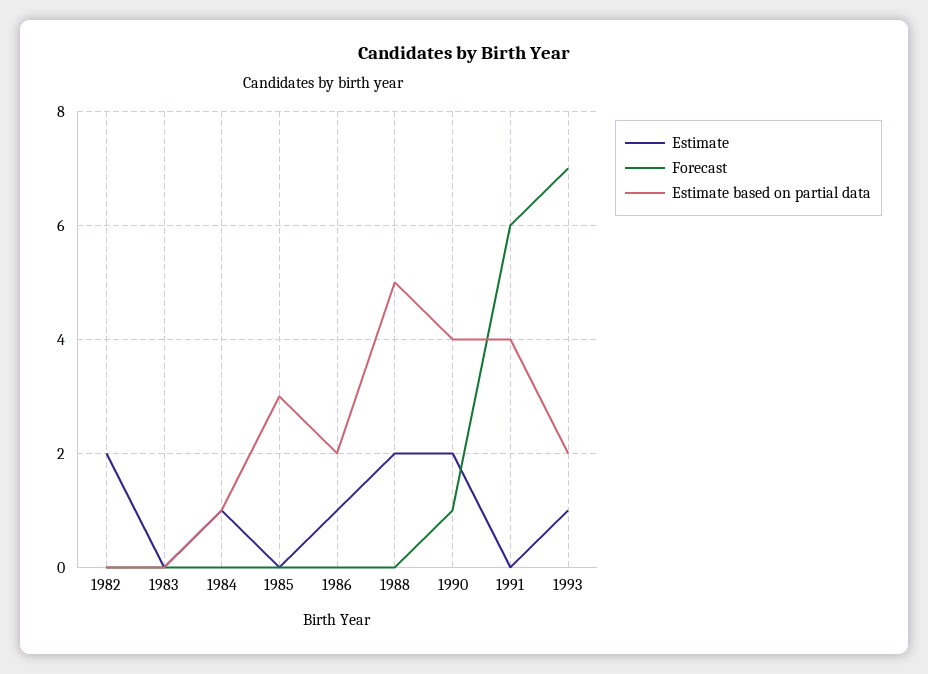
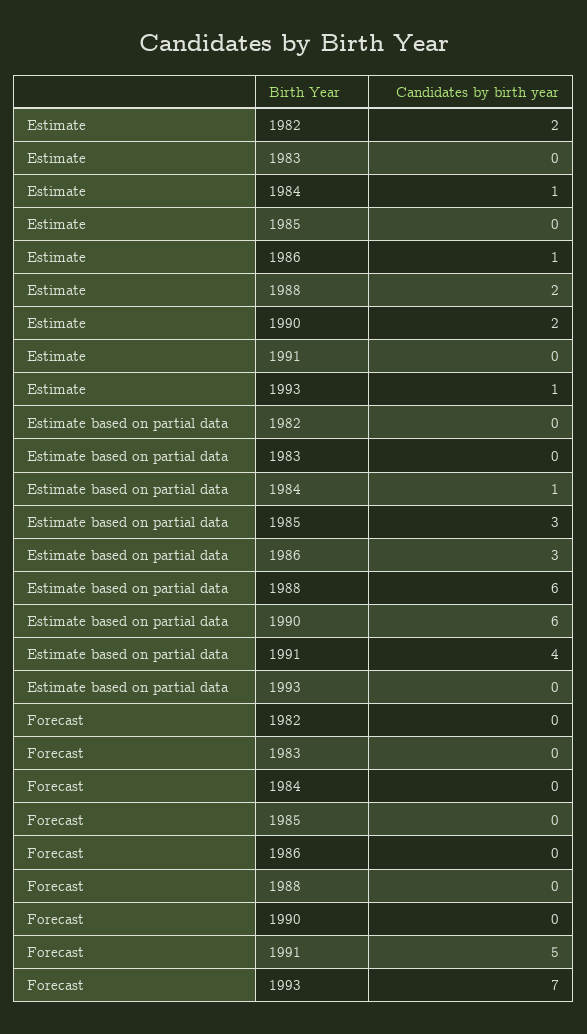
  {
    "Estimate": {
      "1982": 2,
      "1983": 0,
      "1984": 1,
      "1985": 0,
      "1986": 1,
      "1988": 2,
      "1990": 2,
      "1991": 0,
      "1993": 1
    },
    "Forecast": {
      "1982": 0,
      "1983": 0,
      "1984": 0,
      "1985": 0,
      "1986": 0,
      "1988": 0,
-     "1990": 1,
+     "1990": 0,
-     "1991": 6,
+     "1991": 5,
      "1993": 7
    },
    "Estimate based on partial data": {
      "1982": 0,
      "1983": 0,
      "1984": 1,
      "1985": 3,
-     "1986": 2,
+     "1986": 3,
-     "1988": 5,
+     "1988": 6,
-     "1990": 4,
+     "1990": 6,
      "1991": 4,
-     "1993": 2
+     "1993": 0
    }
  }

